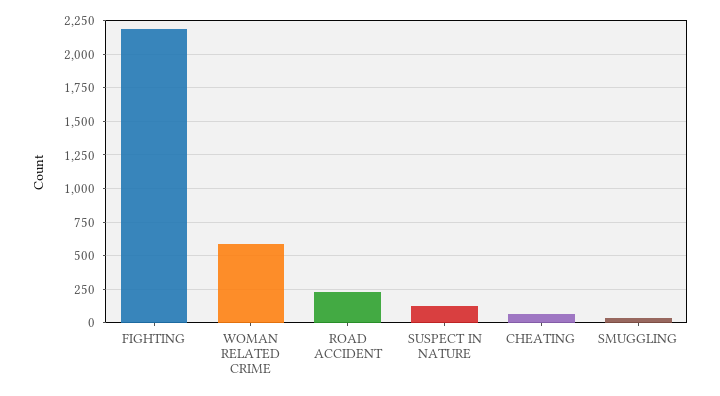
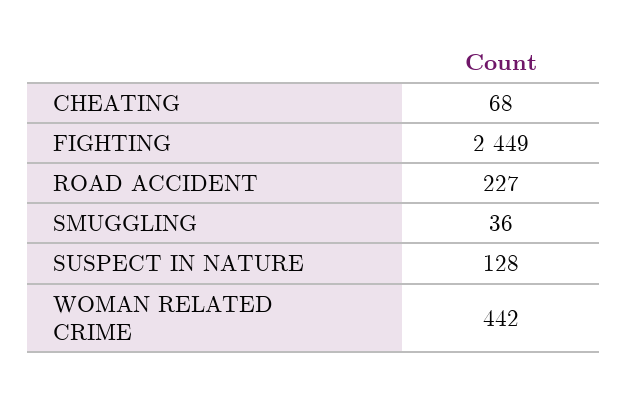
  {
-   "FIGHTING": 2200,
+   "FIGHTING": 2449,
-   "WOMAN RELATED CRIME": 600,
+   "WOMAN RELATED CRIME": 442,
    "ROAD ACCIDENT": 227,
    "SUSPECT IN NATURE": 128,
    "CHEATING": 68,
    "SMUGGLING": 36
  }

